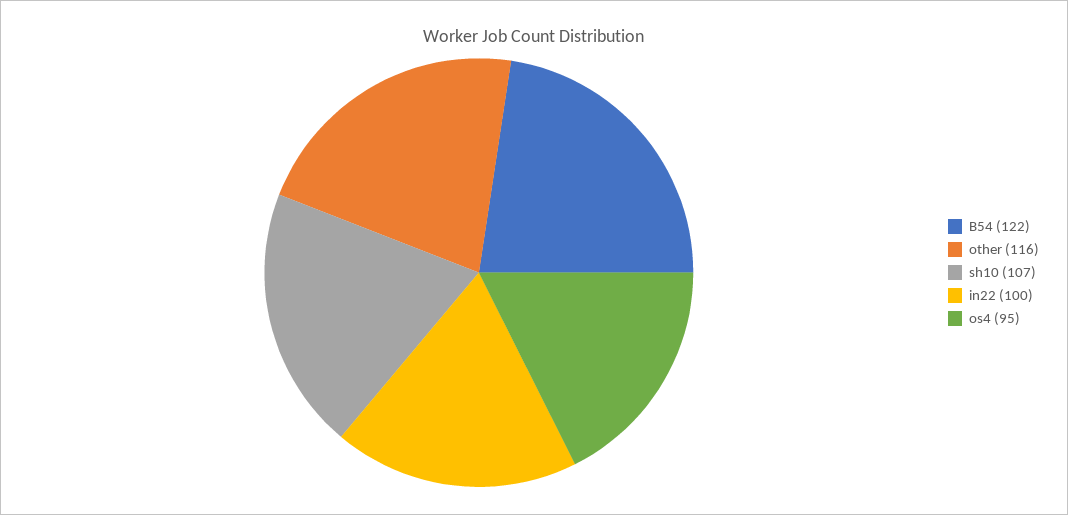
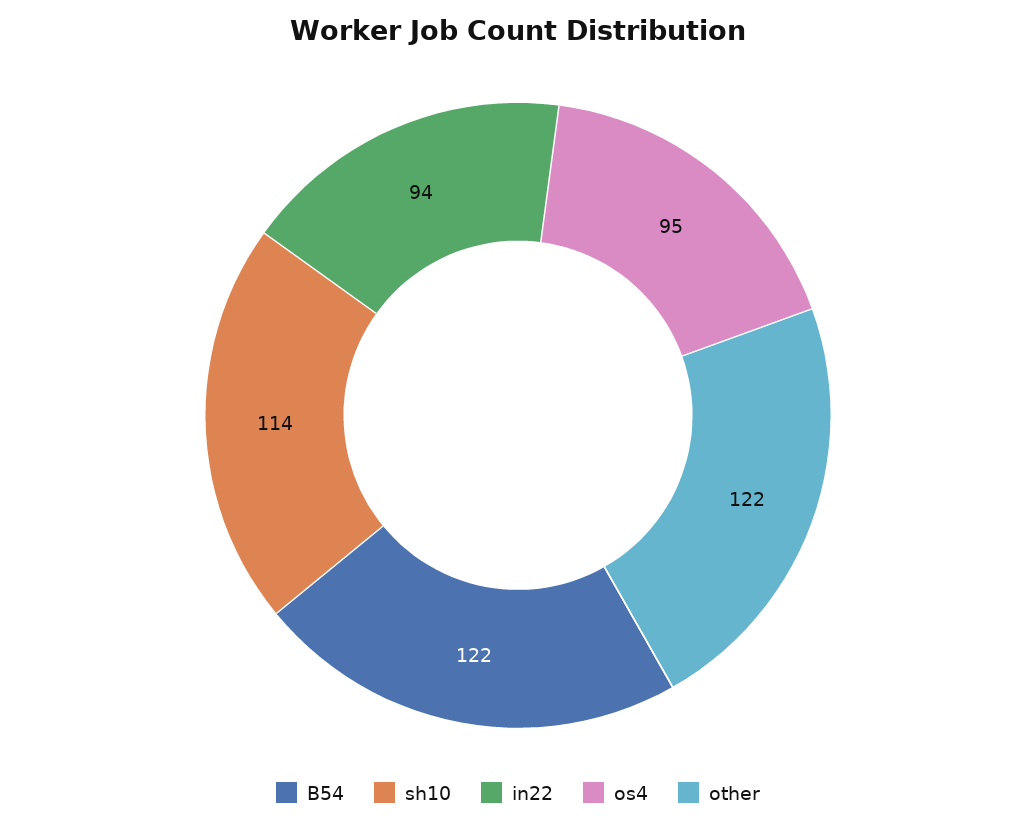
  {
    "B54": 122,
-   "other": 116,
+   "other": 122,
-   "sh10": 107,
+   "sh10": 114,
-   "in22": 100,
+   "in22": 94,
    "os4": 95
  }

